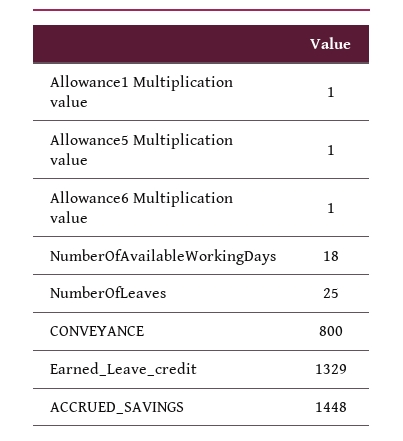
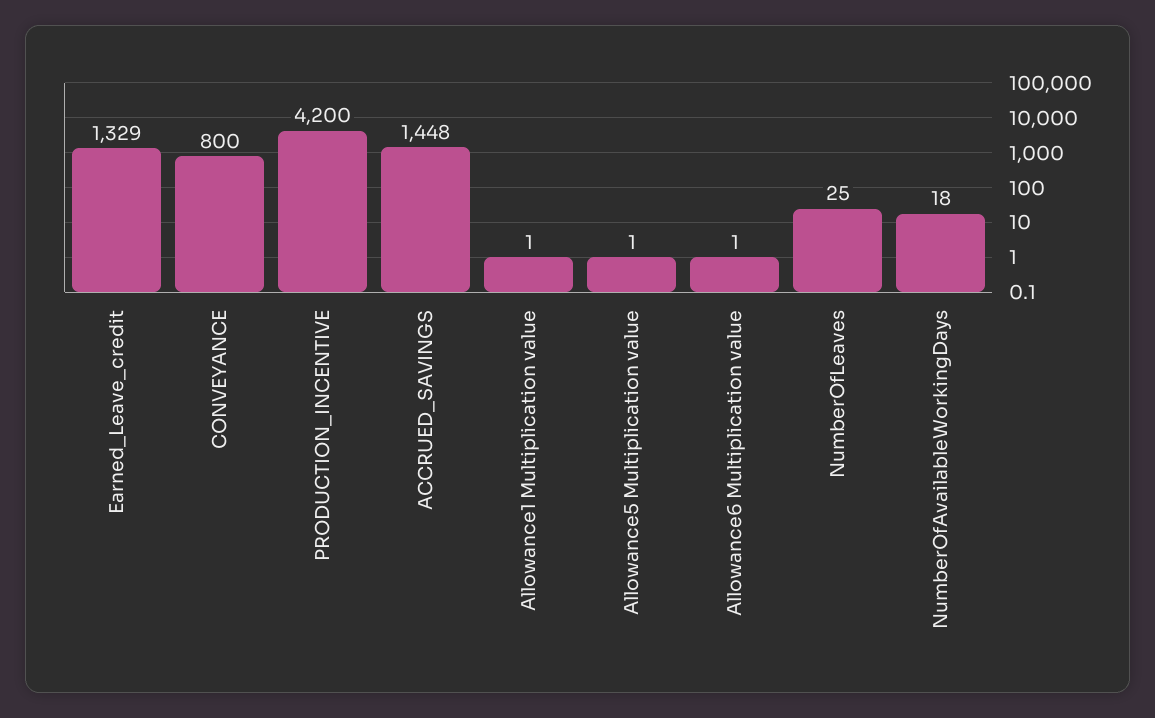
  {
    "Allowance1 Multiplication value": 1,
    "Allowance5 Multiplication value": 1,
    "Allowance6 Multiplication value": 1,
    "NumberOfAvailableWorkingDays": 18,
    "NumberOfLeaves": 25,
    "CONVEYANCE": 800,
    "Earned_Leave_credit": 1329,
-   "ACCRUED_SAVINGS": 1448
+   "ACCRUED_SAVINGS": 1448,
+   "PRODUCTION_INCENTIVE": 4200
  }

